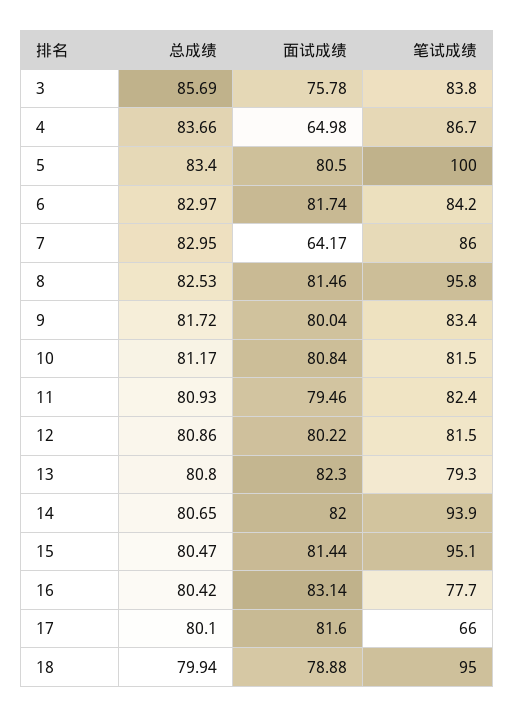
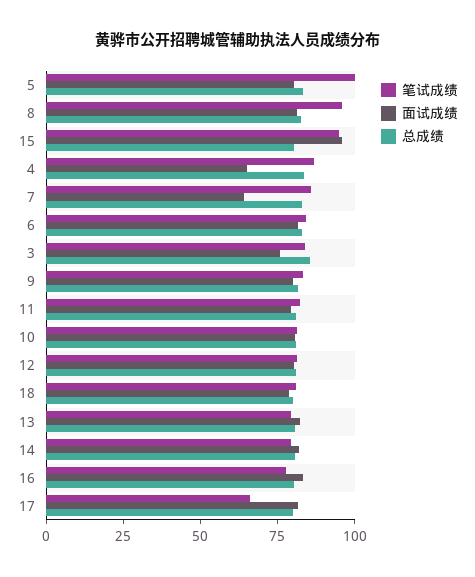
  {
    "总成绩": {
      "3": 85.69,
      "4": 83.66,
      "5": 83.4,
      "6": 82.97,
      "7": 82.95,
      "8": 82.53,
      "9": 81.72,
      "10": 81.17,
      "11": 80.93,
      "12": 80.86,
      "13": 80.8,
      "14": 80.65,
      "15": 80.47,
      "16": 80.42,
      "17": 80.1,
      "18": 79.94
    },
    "面试成绩": {
      "3": 75.78,
      "4": 64.98,
      "5": 80.5,
      "6": 81.74,
      "7": 64.17,
      "8": 81.46,
      "9": 80.04,
      "10": 80.84,
      "11": 79.46,
      "12": 80.22,
      "13": 82.3,
      "14": 82,
-     "15": 81.44,
+     "15": 95,
      "16": 83.14,
      "17": 81.6,
      "18": 78.88
    },
    "笔试成绩": {
      "3": 83.8,
      "4": 86.7,
      "5": 100,
      "6": 84.2,
      "7": 86,
      "8": 95.8,
      "9": 83.4,
      "10": 81.5,
      "11": 82.4,
      "12": 81.5,
      "13": 79.3,
-     "14": 93.9,
+     "14": 80,
      "15": 95.1,
      "16": 77.7,
      "17": 66,
-     "18": 95
+     "18": 80
    }
  }

